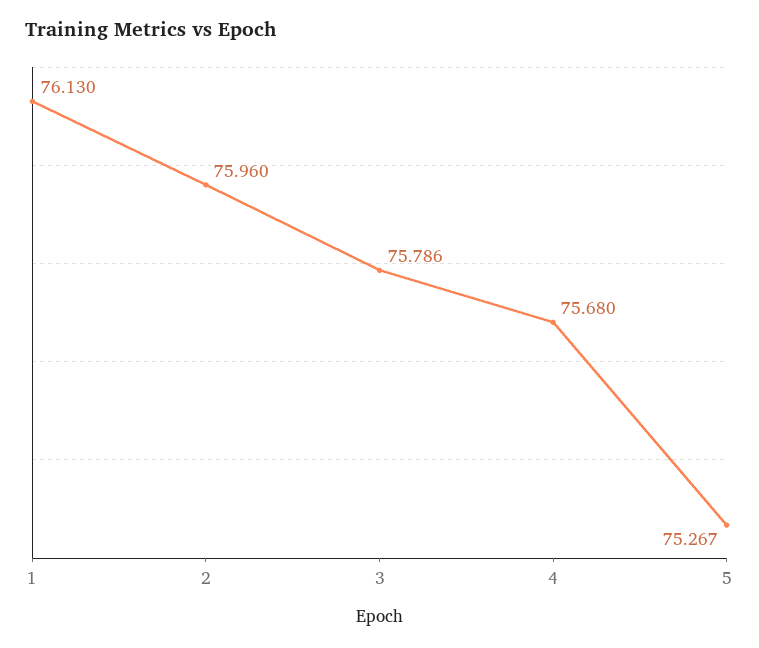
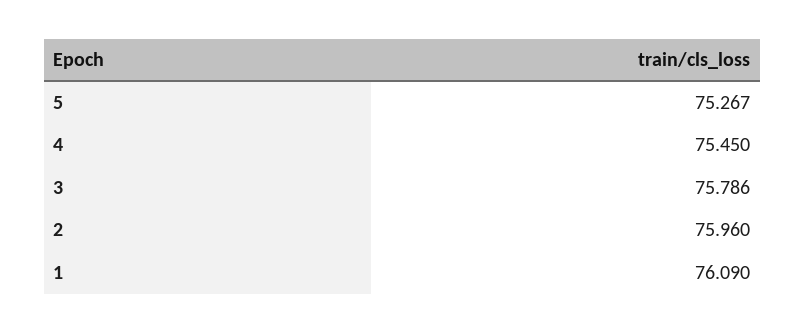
  {
-   "1": 76.13,
+   "1": 76.09,
    "2": 75.96,
    "3": 75.786,
-   "4": 75.68,
+   "4": 75.45,
    "5": 75.267
  }

